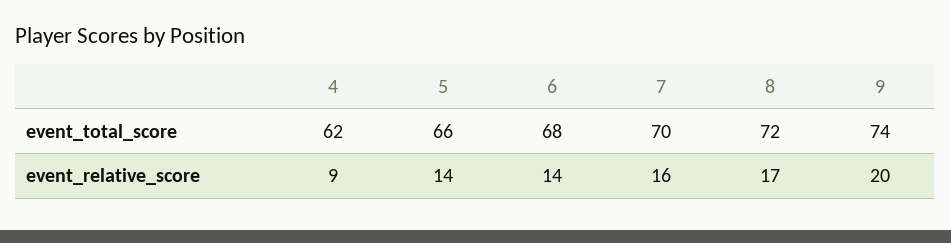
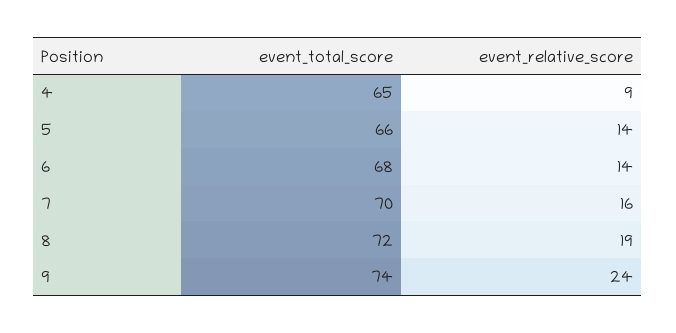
  {
    "4": {
-     "event_total_score": 62,
+     "event_total_score": 65,
      "event_relative_score": 9
    },
    "5": {
      "event_total_score": 66,
      "event_relative_score": 14
    },
    "6": {
      "event_total_score": 68,
      "event_relative_score": 14
    },
    "7": {
      "event_total_score": 70,
      "event_relative_score": 16
    },
    "8": {
      "event_total_score": 72,
-     "event_relative_score": 17
+     "event_relative_score": 19
    },
    "9": {
      "event_total_score": 74,
-     "event_relative_score": 20
+     "event_relative_score": 24
    }
  }

